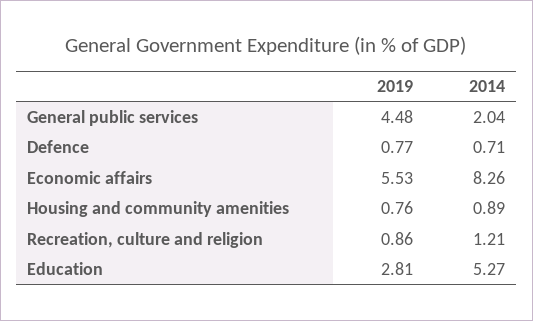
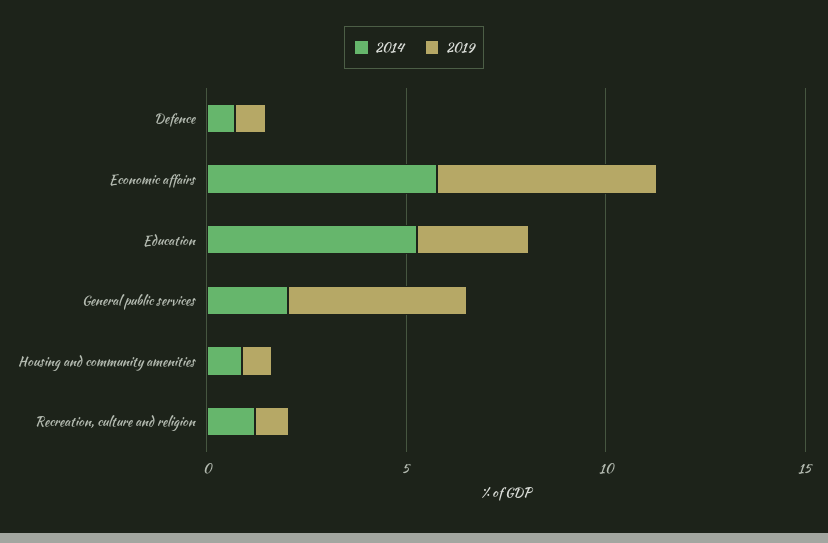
  {
    "2019": {
      "General public services": 4.48,
      "Defence": 0.77,
      "Economic affairs": 5.53,
      "Housing and community amenities": 0.76,
      "Recreation, culture and religion": 0.86,
      "Education": 2.81
    },
    "2014": {
      "General public services": 2.04,
      "Defence": 0.71,
-     "Economic affairs": 8.26,
+     "Economic affairs": 6,
      "Housing and community amenities": 0.89,
      "Recreation, culture and religion": 1.21,
      "Education": 5.27
    }
  }

